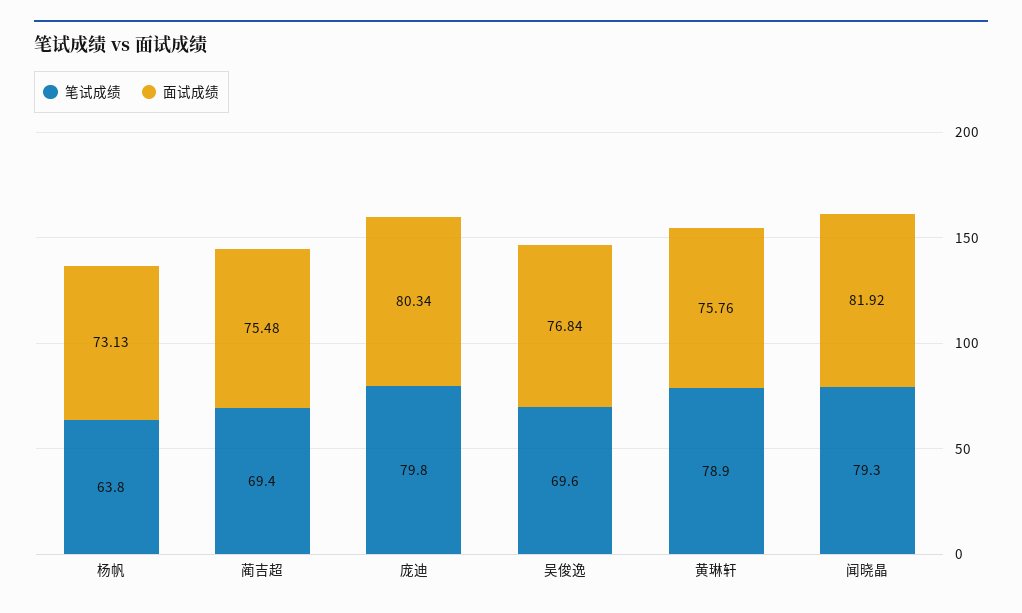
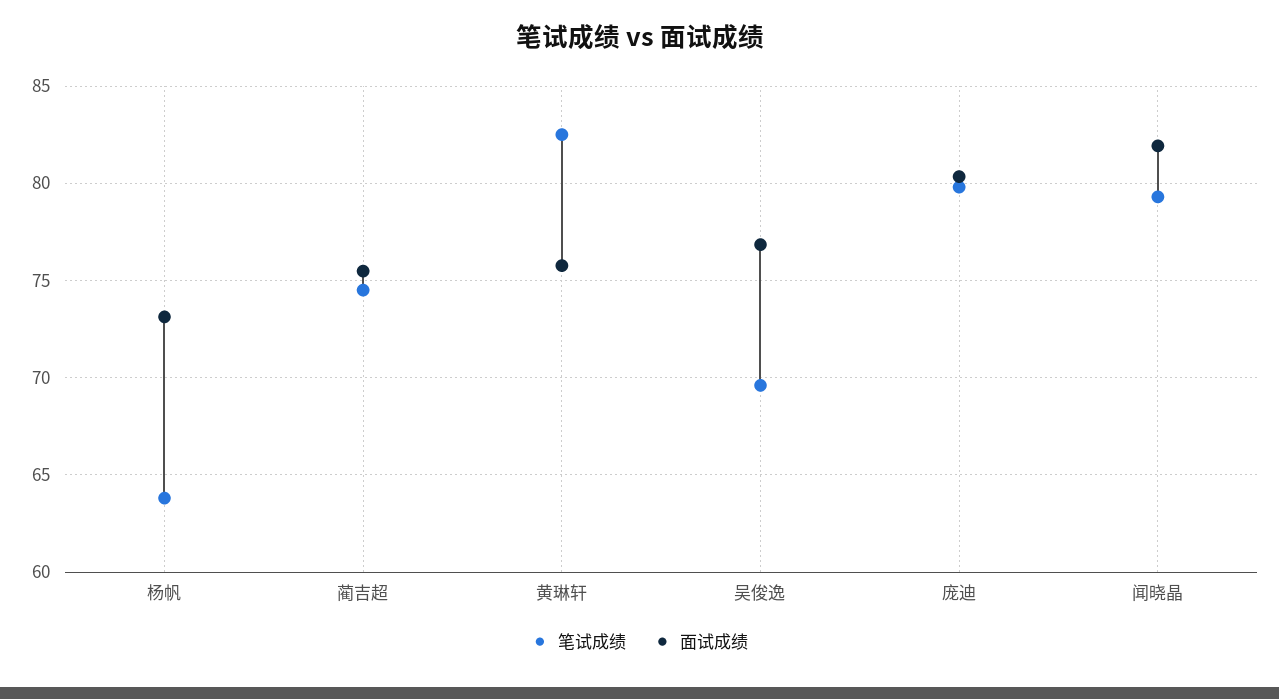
  {
    "笔试成绩": {
      "杨帆": 63.8,
-     "蔺吉超": 69.4,
+     "蔺吉超": 74.5,
      "庞迪": 79.8,
      "吴俊逸": 69.6,
-     "黄琳轩": 78.9,
+     "黄琳轩": 82.5,
      "闻晓晶": 79.3
    },
    "面试成绩": {
      "杨帆": 73.13,
      "蔺吉超": 75.48,
      "庞迪": 80.34,
      "吴俊逸": 76.84,
      "黄琳轩": 75.76,
      "闻晓晶": 81.92
    }
  }

